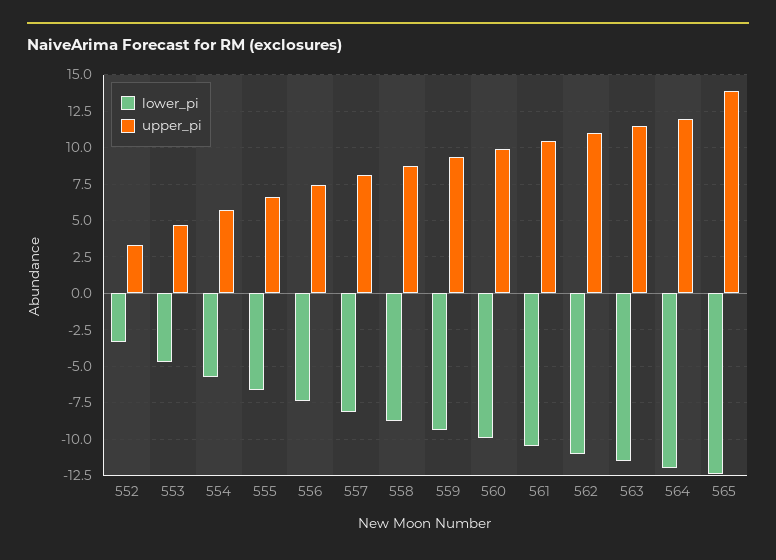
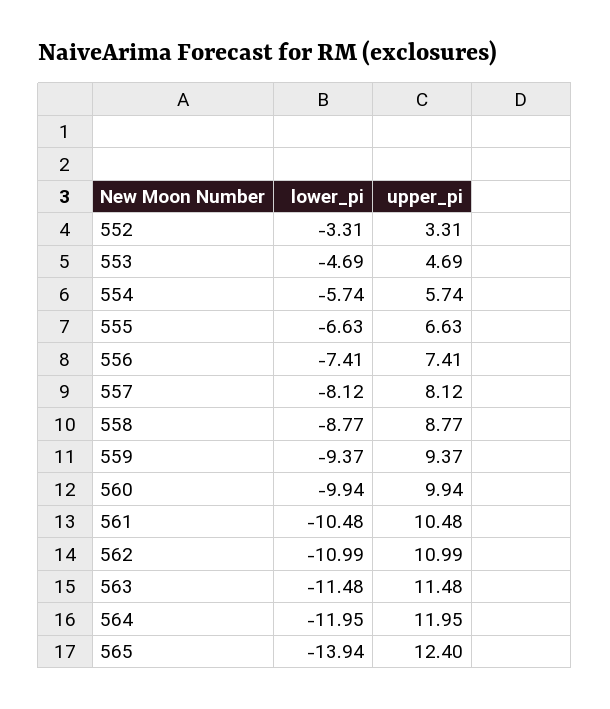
  {
    "lower_pi": {
      "552": -3.31,
      "553": -4.69,
      "554": -5.74,
      "555": -6.63,
      "556": -7.41,
      "557": -8.12,
      "558": -8.77,
      "559": -9.37,
      "560": -9.94,
      "561": -10.48,
      "562": -10.99,
      "563": -11.48,
      "564": -11.95,
-     "565": -12.5
+     "565": -13.94
    },
    "upper_pi": {
      "552": 3.31,
      "553": 4.69,
      "554": 5.74,
      "555": 6.63,
      "556": 7.41,
      "557": 8.12,
      "558": 8.77,
      "559": 9.37,
      "560": 9.94,
      "561": 10.48,
      "562": 10.99,
      "563": 11.48,
      "564": 11.95,
-     "565": 14
+     "565": 12.4
    }
  }

